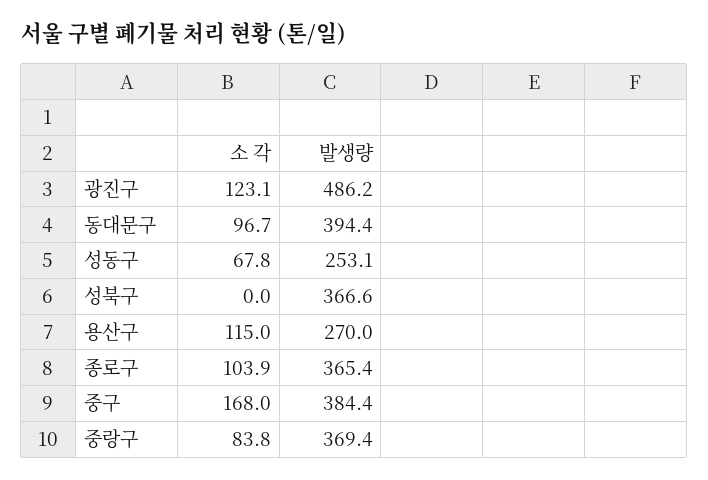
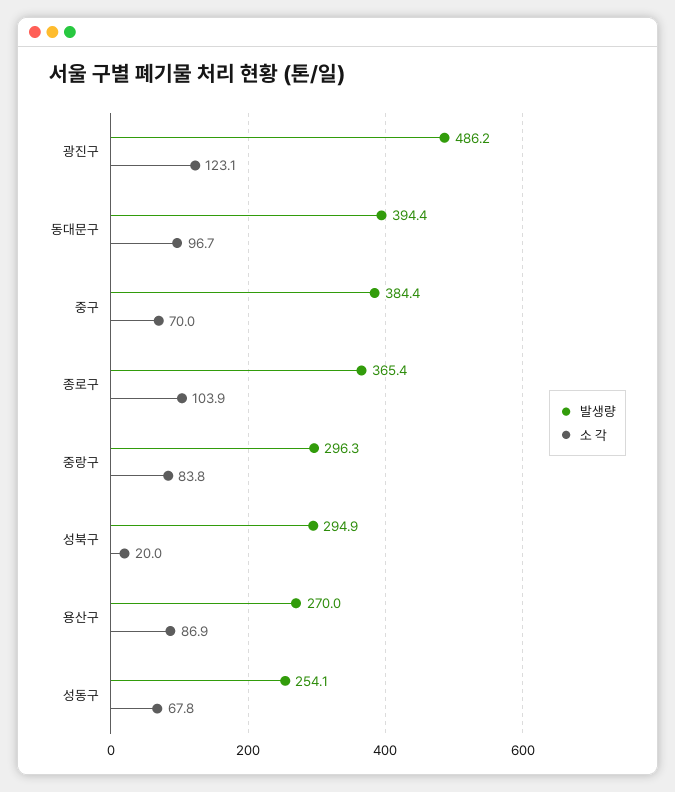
  {
    "소 각": {
      "광진구": 123.1,
      "동대문구": 96.7,
      "성동구": 67.8,
-     "성북구": 0,
+     "성북구": 20,
-     "용산구": 115,
+     "용산구": 86.9,
      "종로구": 103.9,
-     "중구": 168,
+     "중구": 70,
      "중랑구": 83.8
    },
    "발생량": {
      "광진구": 486.2,
      "동대문구": 394.4,
-     "성동구": 253.1,
+     "성동구": 254.1,
-     "성북구": 366.6,
+     "성북구": 294.9,
      "용산구": 270,
      "종로구": 365.4,
      "중구": 384.4,
-     "중랑구": 369.4
+     "중랑구": 296.3
    }
  }

